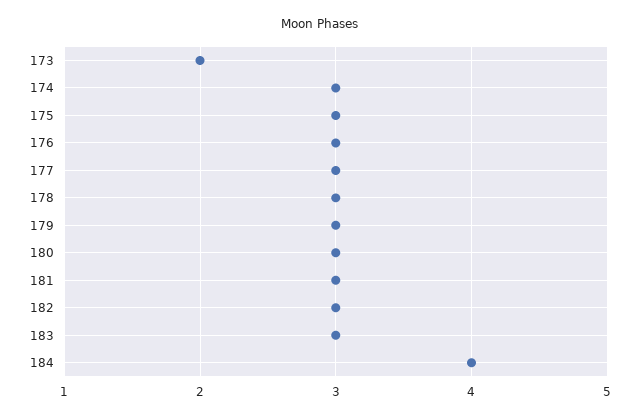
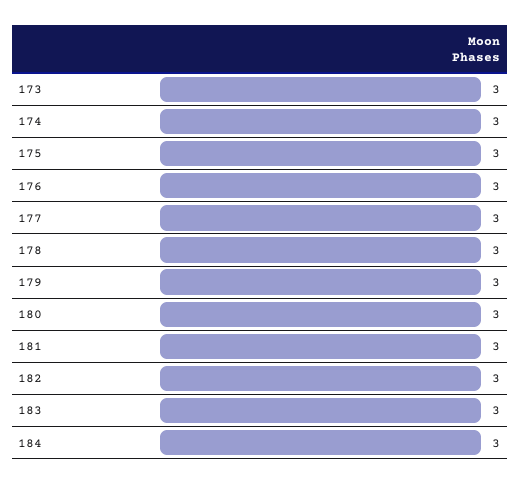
  {
-   "173": 2,
+   "173": 3,
    "174": 3,
    "175": 3,
    "176": 3,
    "177": 3,
    "178": 3,
    "179": 3,
    "180": 3,
    "181": 3,
    "182": 3,
    "183": 3,
-   "184": 4
+   "184": 3
  }

